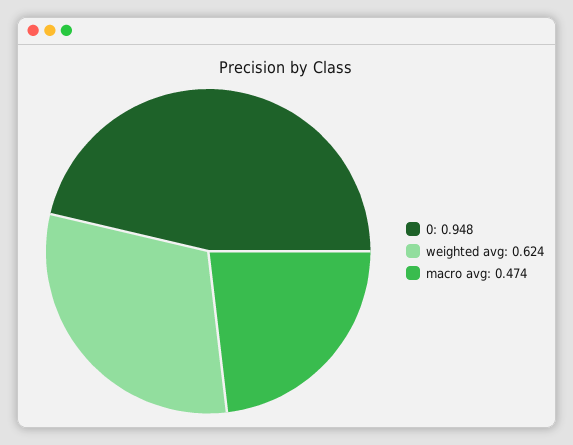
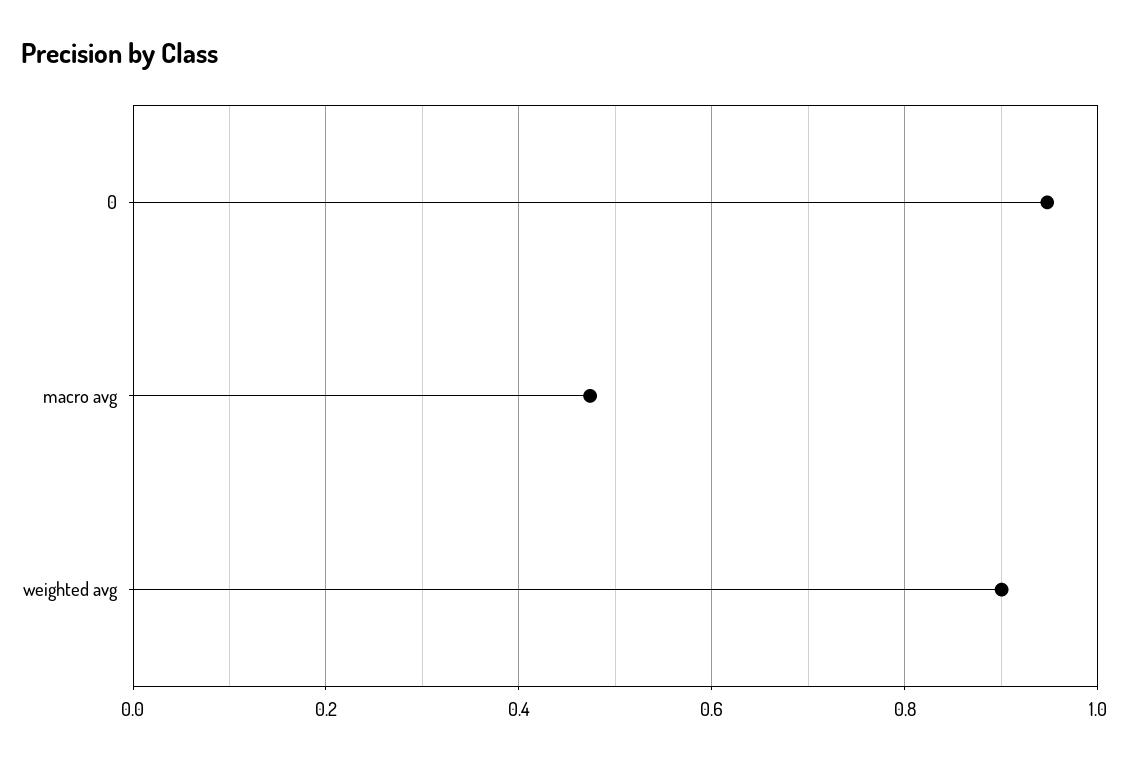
  {
    "0": 0.948,
-   "weighted avg": 0.624,
+   "weighted avg": 0.9,
    "macro avg": 0.474
  }

